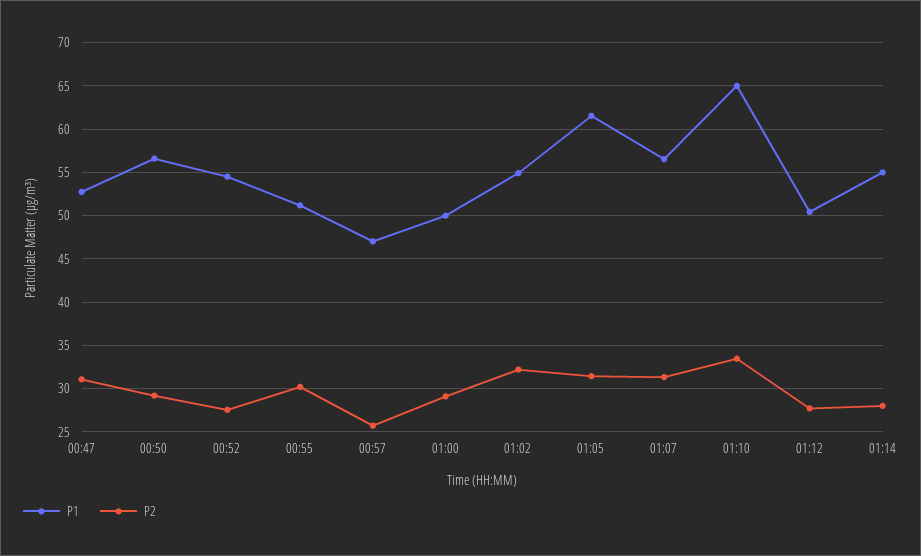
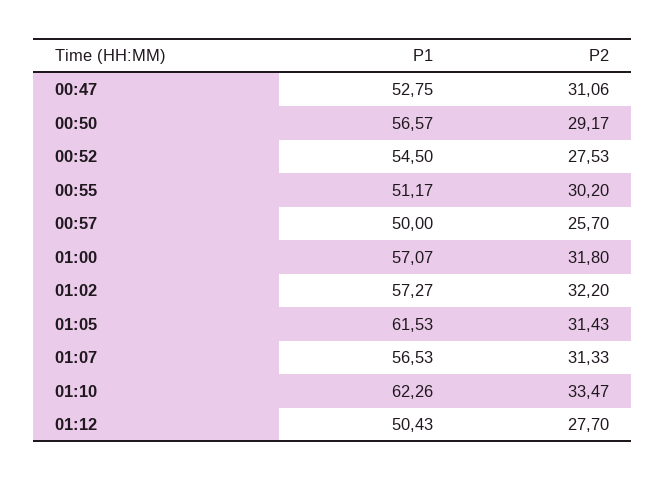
  {
    "P1": {
      "00:47": 52.75,
      "00:50": 56.57,
      "00:52": 54.5,
      "00:55": 51.17,
-     "00:57": 47,
+     "00:57": 50,
-     "01:00": 50,
+     "01:00": 57.07,
-     "01:02": 55,
+     "01:02": 57.27,
      "01:05": 61.53,
      "01:07": 56.53,
-     "01:10": 65,
+     "01:10": 62.26,
-     "01:12": 50.43,
+     "01:12": 50.43
-     "01:14": 55
    },
    "P2": {
      "00:47": 31.06,
      "00:50": 29.17,
      "00:52": 27.53,
      "00:55": 30.2,
      "00:57": 25.7,
-     "01:00": 29,
+     "01:00": 31.8,
      "01:02": 32.2,
      "01:05": 31.43,
      "01:07": 31.33,
      "01:10": 33.47,
-     "01:12": 27.7,
+     "01:12": 27.7
-     "01:14": 28
    }
  }

